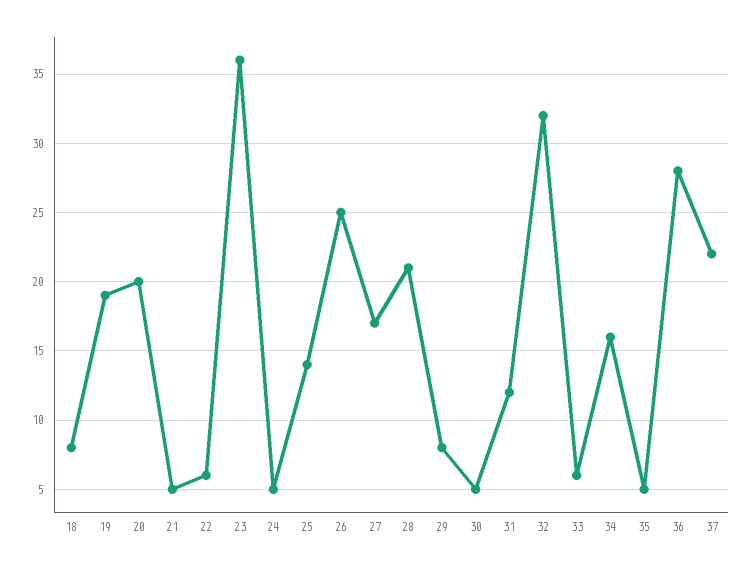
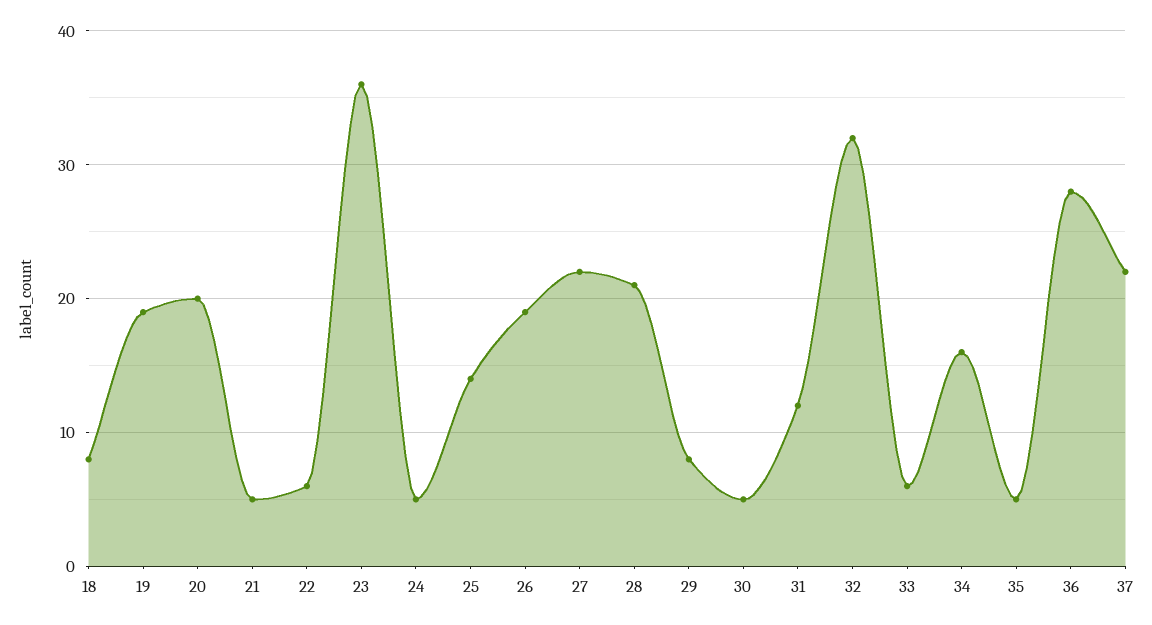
  {
    "18": 8,
    "19": 19,
    "20": 20,
    "21": 5,
    "22": 6,
    "23": 36,
    "24": 5,
    "25": 14,
-   "26": 25,
+   "26": 19,
-   "27": 17,
+   "27": 22,
    "28": 21,
    "29": 8,
    "30": 5,
    "31": 12,
    "32": 32,
    "33": 6,
    "34": 16,
    "35": 5,
    "36": 28,
    "37": 22
  }

